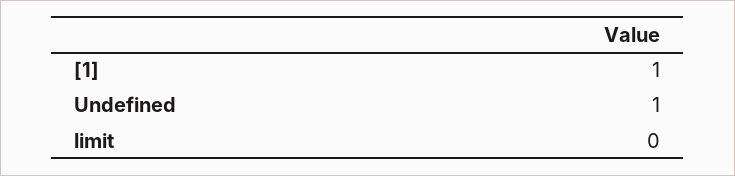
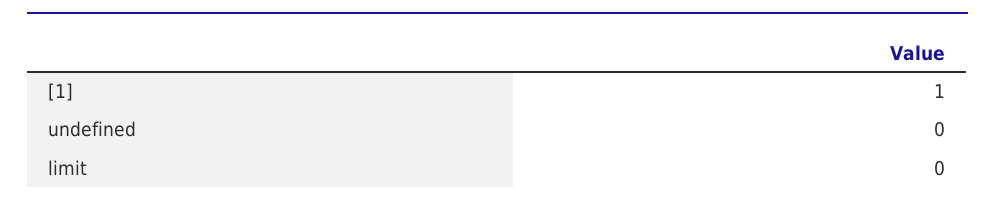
  {
    "[1]": 1,
-   "Undefined": 1,
+   "Undefined": 0,
    "limit": 0
  }

